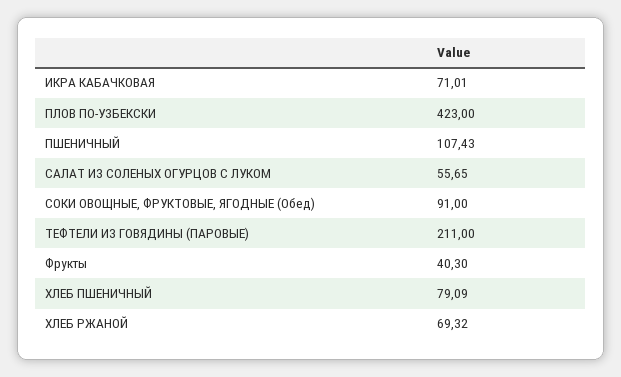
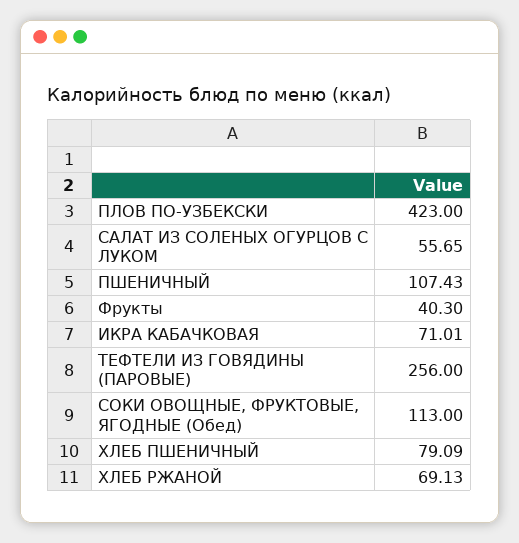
  {
    "ИКРА КАБАЧКОВАЯ": 71.01,
    "ПЛОВ ПО-УЗБЕКСКИ": 423,
    "ПШЕНИЧНЫЙ": 107.43,
    "САЛАТ ИЗ СОЛЕНЫХ ОГУРЦОВ С ЛУКОМ": 55.65,
-   "СОКИ ОВОЩНЫЕ, ФРУКТОВЫЕ, ЯГОДНЫЕ (Обед)": 91,
+   "СОКИ ОВОЩНЫЕ, ФРУКТОВЫЕ, ЯГОДНЫЕ (Обед)": 113,
-   "ТЕФТЕЛИ ИЗ ГОВЯДИНЫ (ПАРОВЫЕ)": 211,
+   "ТЕФТЕЛИ ИЗ ГОВЯДИНЫ (ПАРОВЫЕ)": 256,
    "Фрукты": 40.3,
    "ХЛЕБ ПШЕНИЧНЫЙ": 79.09,
-   "ХЛЕБ РЖАНОЙ": 69.32
+   "ХЛЕБ РЖАНОЙ": 69.13
  }

